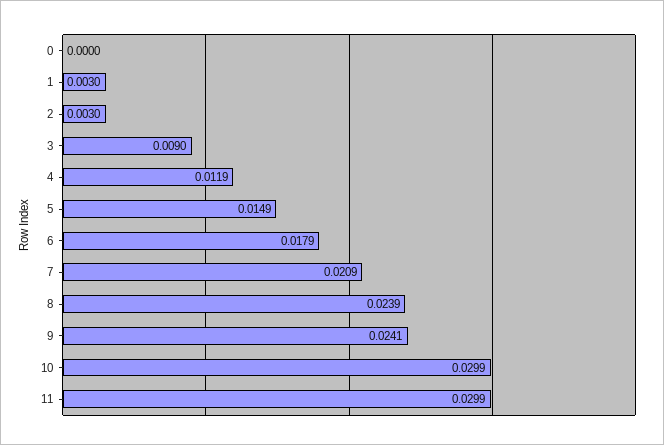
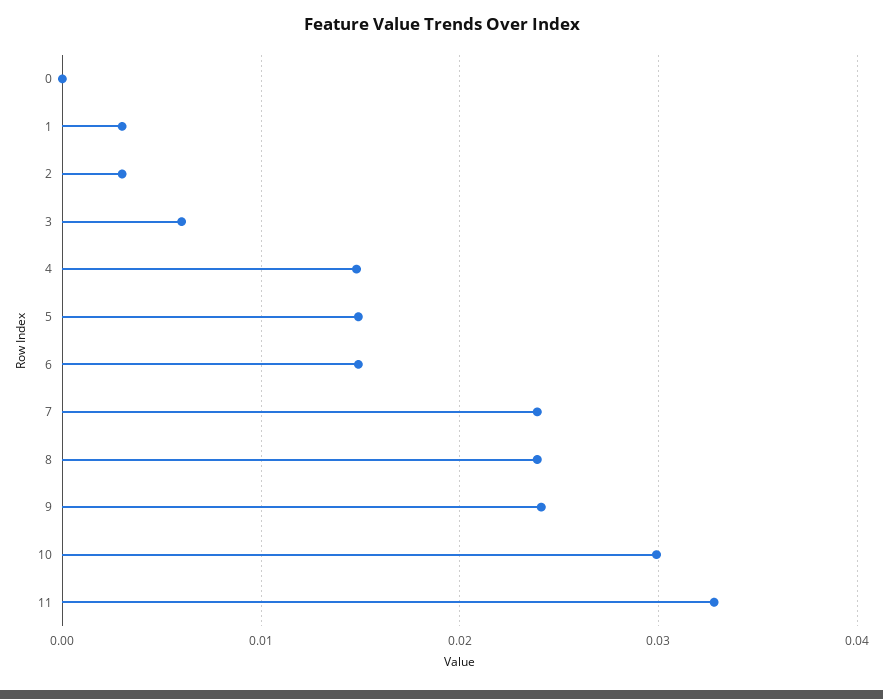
  {
    "0": 0,
    "1": 0.003,
    "2": 0.003,
-   "3": 0.009,
+   "3": 0.006,
-   "4": 0.0119,
+   "4": 0.015,
    "5": 0.0149,
-   "6": 0.0179,
+   "6": 0.015,
-   "7": 0.0209,
+   "7": 0.024,
    "8": 0.0239,
    "9": 0.0241,
    "10": 0.0299,
-   "11": 0.0299
+   "11": 0.033
  }

